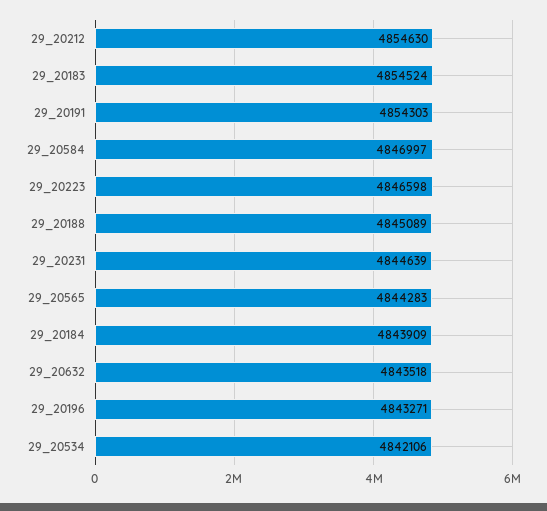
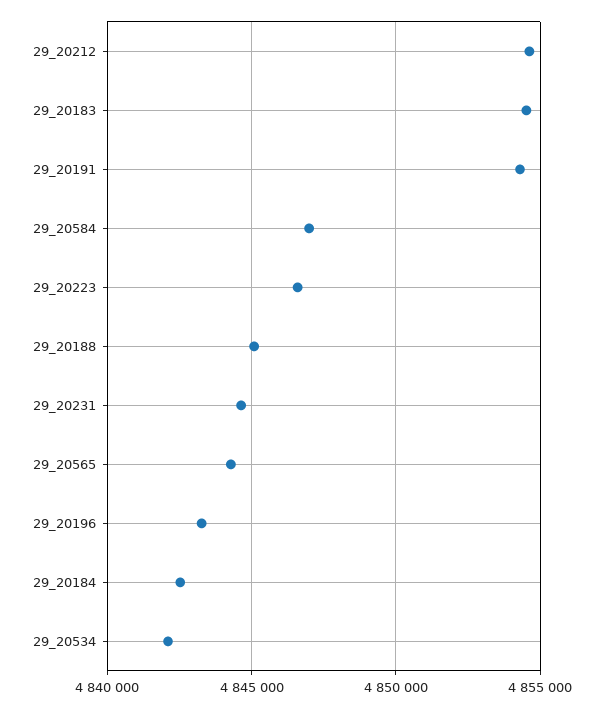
  {
    "29_20212": 4854630,
    "29_20183": 4854524,
    "29_20191": 4854303,
    "29_20584": 4846997,
    "29_20223": 4846598,
    "29_20188": 4845089,
    "29_20231": 4844639,
    "29_20565": 4844283,
-   "29_20184": 4843909,
+   "29_20184": 4842500,
-   "29_20632": 4843518,
    "29_20196": 4843271,
    "29_20534": 4842106
  }

